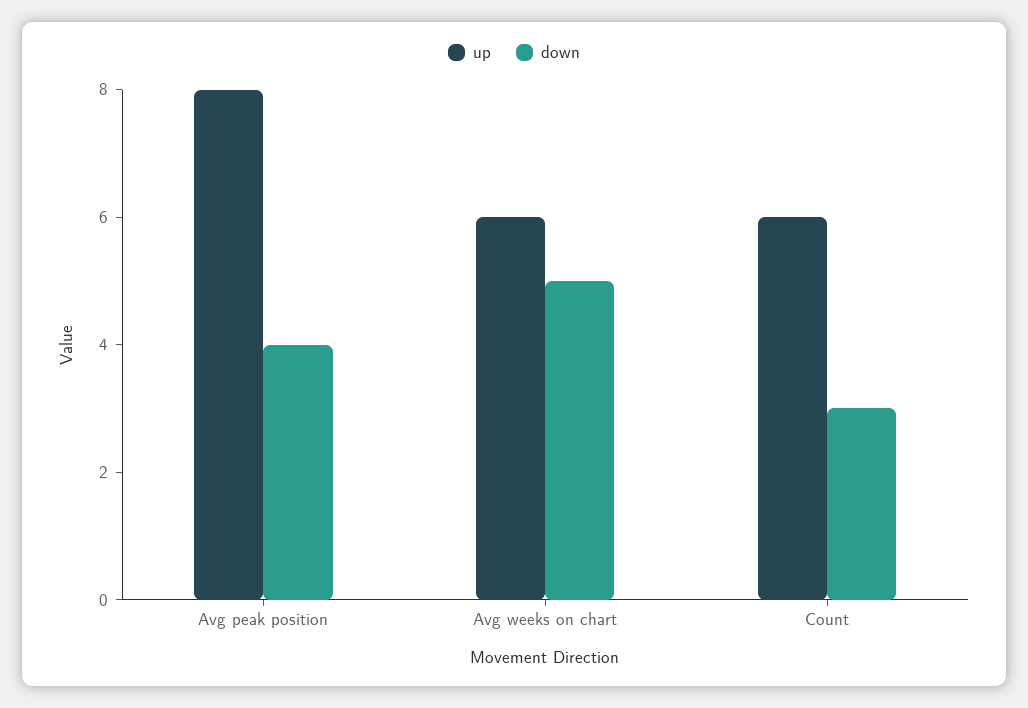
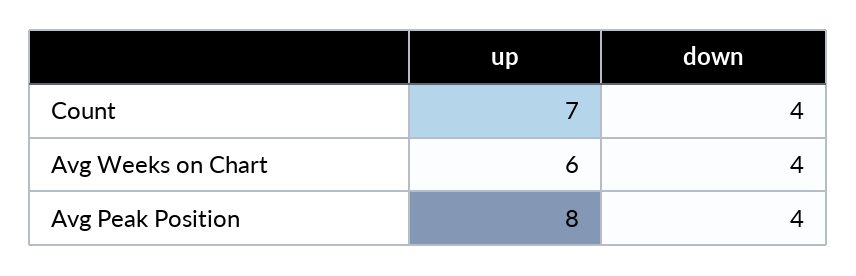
  {
    "up": {
      "Avg peak position": 8,
      "Avg weeks on chart": 6,
-     "Count": 6
+     "Count": 7
    },
    "down": {
      "Avg peak position": 4,
-     "Avg weeks on chart": 5,
+     "Avg weeks on chart": 4,
-     "Count": 3
+     "Count": 4
    }
  }

